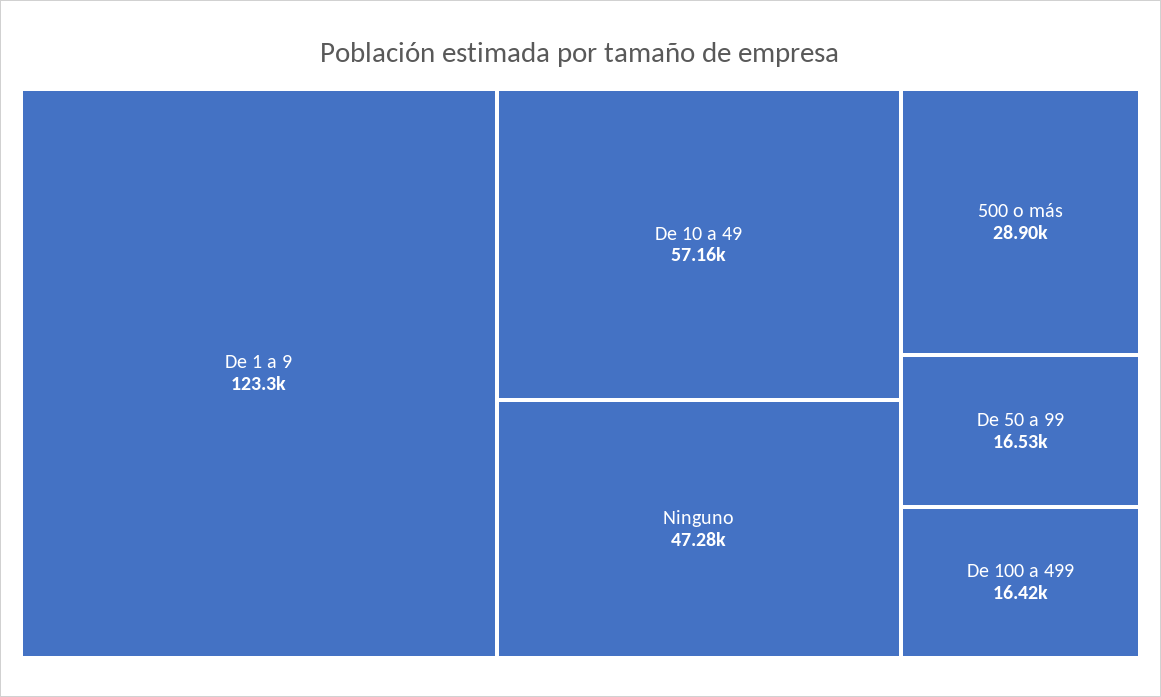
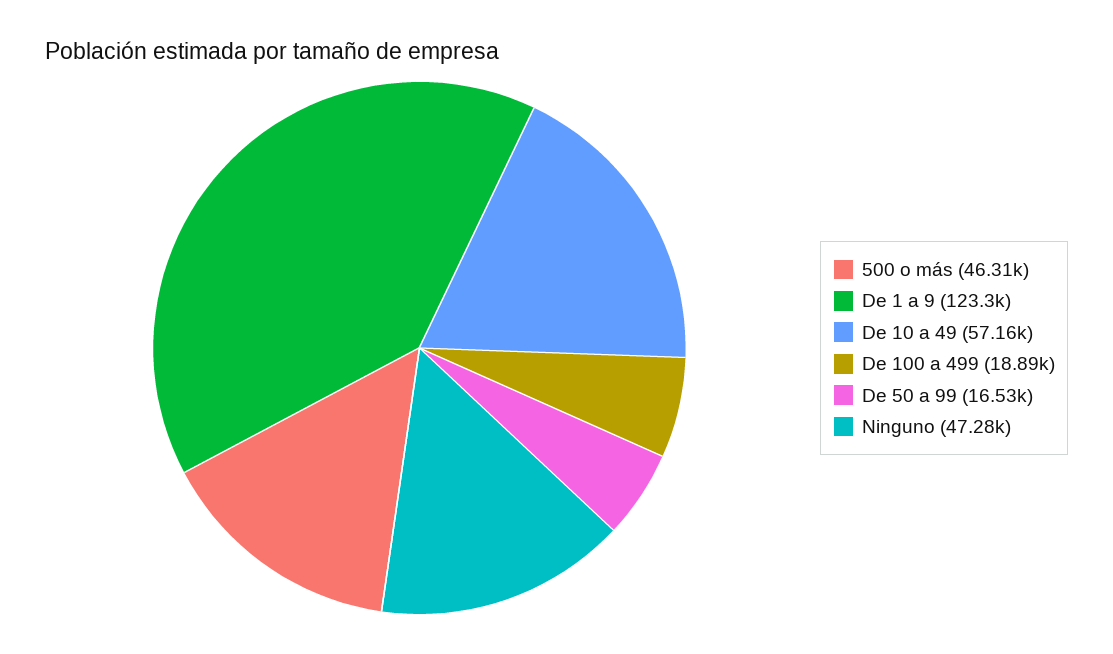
  {
    "De 1 a 9": 123300,
    "De 10 a 49": 57160,
    "Ninguno": 47280,
-   "500 o más": 28900,
+   "500 o más": 46310,
    "De 50 a 99": 16530,
-   "De 100 a 499": 16420
+   "De 100 a 499": 18890
  }

